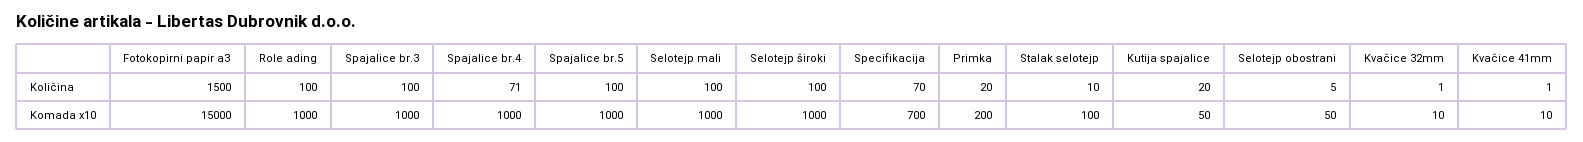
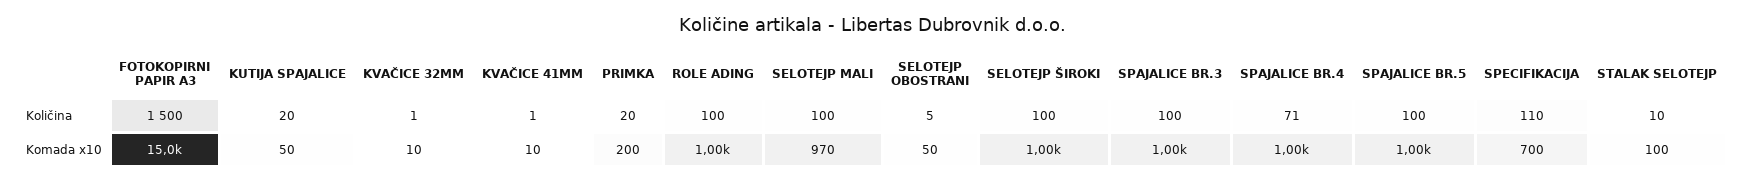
  {
    "Fotokopirni papir a3": {
      "Količina": 1500,
      "Komada x10": 15000
    },
    "Role ading": {
      "Količina": 100,
      "Komada x10": 1000
    },
    "Spajalice br.3": {
      "Količina": 100,
      "Komada x10": 1000
    },
    "Spajalice br.4": {
      "Količina": 71,
      "Komada x10": 1000
    },
    "Spajalice br.5": {
      "Količina": 100,
      "Komada x10": 1000
    },
    "Selotejp mali": {
      "Količina": 100,
-     "Komada x10": 1000
+     "Komada x10": 970
    },
    "Selotejp široki": {
      "Količina": 100,
      "Komada x10": 1000
    },
    "Specifikacija": {
-     "Količina": 70,
+     "Količina": 110,
      "Komada x10": 700
    },
    "Primka": {
      "Količina": 20,
      "Komada x10": 200
    },
    "Stalak selotejp": {
      "Količina": 10,
      "Komada x10": 100
    },
    "Kutija spajalice": {
      "Količina": 20,
      "Komada x10": 50
    },
    "Selotejp obostrani": {
      "Količina": 5,
      "Komada x10": 50
    },
    "Kvačice 32mm": {
      "Količina": 1,
      "Komada x10": 10
    },
    "Kvačice 41mm": {
      "Količina": 1,
      "Komada x10": 10
    }
  }

